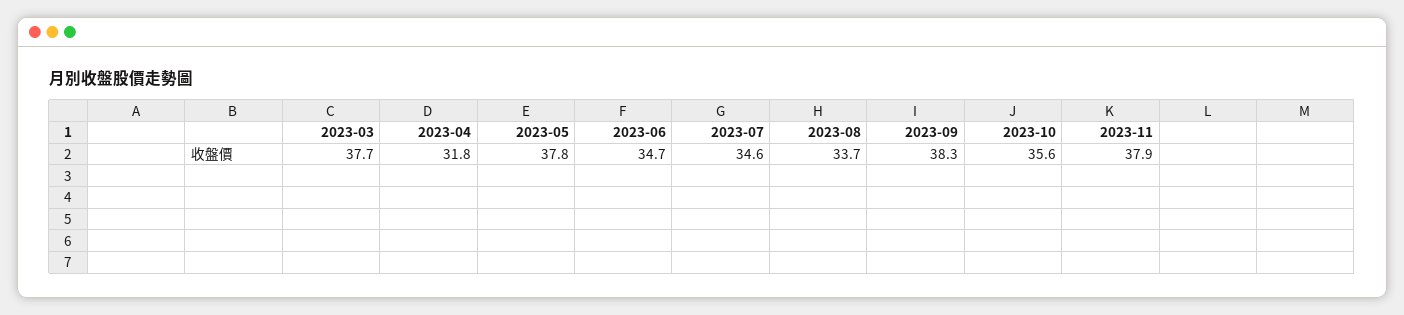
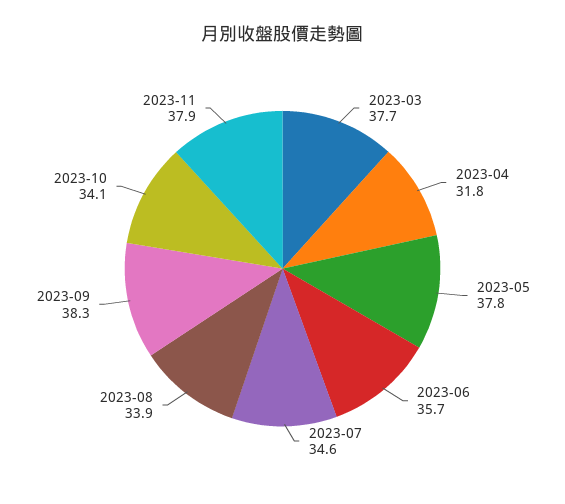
  {
    "2023-03": 37.7,
    "2023-04": 31.8,
    "2023-05": 37.8,
-   "2023-06": 34.7,
+   "2023-06": 35.7,
    "2023-07": 34.6,
-   "2023-08": 33.7,
+   "2023-08": 33.9,
    "2023-09": 38.3,
-   "2023-10": 35.6,
+   "2023-10": 34.1,
    "2023-11": 37.9
  }

